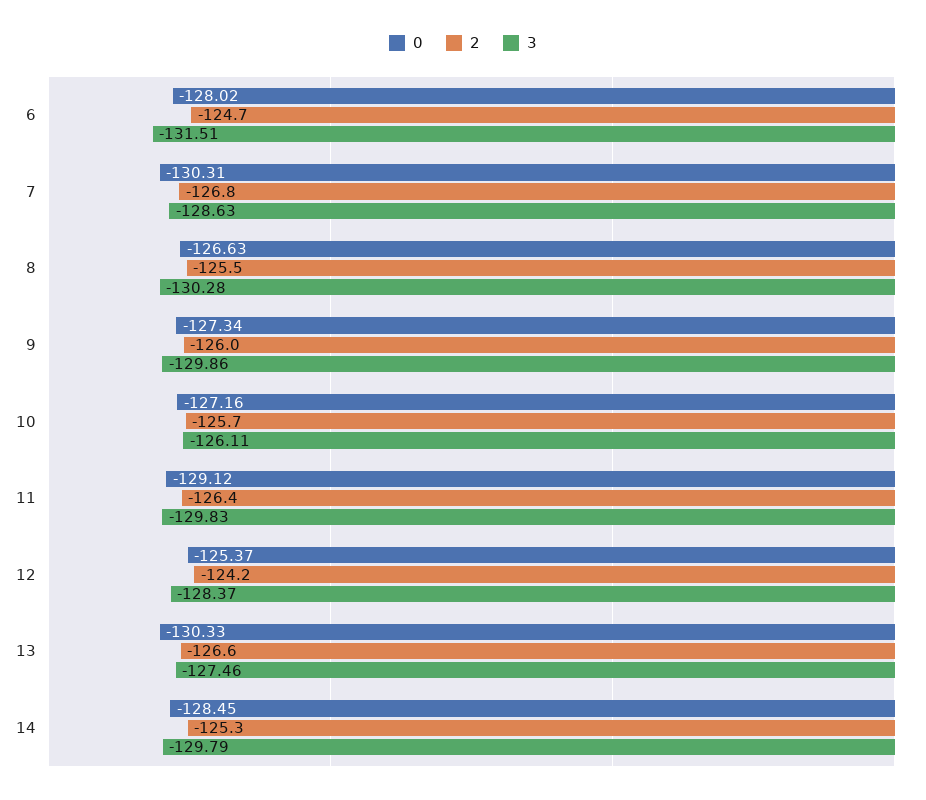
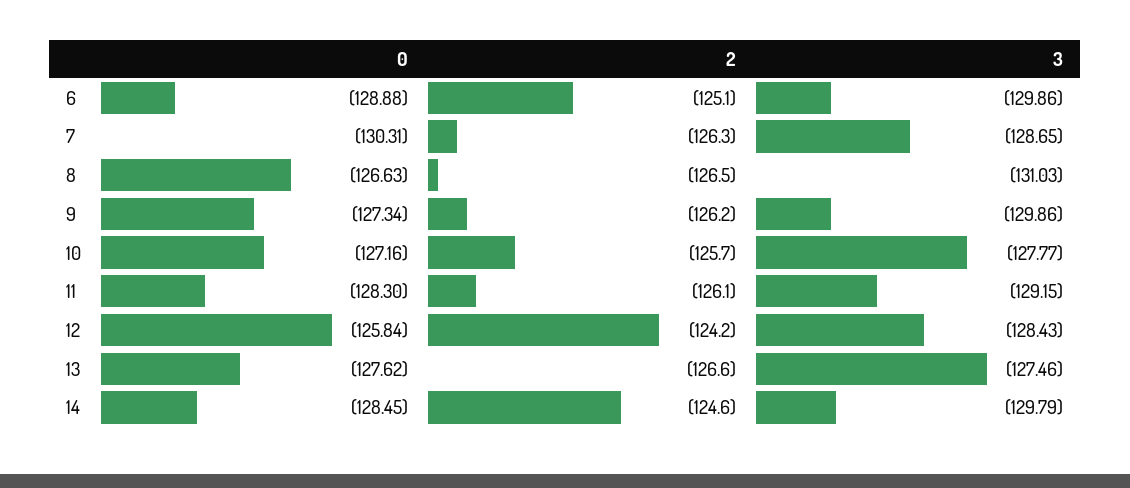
  {
    "0": {
-     "6": -128.02,
+     "6": -128.88,
      "7": -130.31,
      "8": -126.63,
      "9": -127.34,
      "10": -127.16,
-     "11": -129.12,
+     "11": -128.3,
-     "12": -125.37,
+     "12": -125.84,
-     "13": -130.33,
+     "13": -127.62,
      "14": -128.45
    },
    "2": {
-     "6": -124.7,
+     "6": -125.1,
-     "7": -126.8,
+     "7": -126.3,
-     "8": -125.5,
+     "8": -126.5,
-     "9": -126,
+     "9": -126.2,
      "10": -125.7,
-     "11": -126.4,
+     "11": -126.1,
      "12": -124.2,
      "13": -126.6,
-     "14": -125.3
+     "14": -124.6
    },
    "3": {
-     "6": -131.51,
+     "6": -129.86,
-     "7": -128.63,
+     "7": -128.65,
-     "8": -130.28,
+     "8": -131.03,
      "9": -129.86,
-     "10": -126.11,
+     "10": -127.77,
-     "11": -129.83,
+     "11": -129.15,
-     "12": -128.37,
+     "12": -128.43,
      "13": -127.46,
      "14": -129.79
    }
  }

